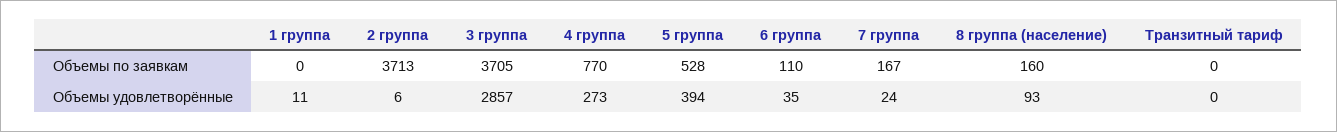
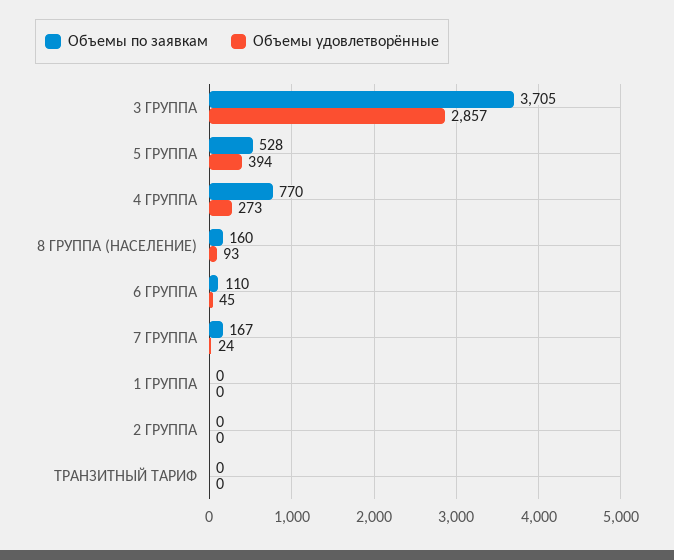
  {
    "Объемы по заявкам": {
      "1 группа": 0,
-     "2 группа": 3713,
+     "2 группа": 0,
      "3 группа": 3705,
      "4 группа": 770,
      "5 группа": 528,
      "6 группа": 110,
      "7 группа": 167,
      "8 группа (население)": 160,
      "Транзитный тариф": 0
    },
    "Объемы удовлетворённые": {
-     "1 группа": 11,
+     "1 группа": 0,
-     "2 группа": 6,
+     "2 группа": 0,
      "3 группа": 2857,
      "4 группа": 273,
      "5 группа": 394,
-     "6 группа": 35,
+     "6 группа": 45,
      "7 группа": 24,
      "8 группа (население)": 93,
      "Транзитный тариф": 0
    }
  }

